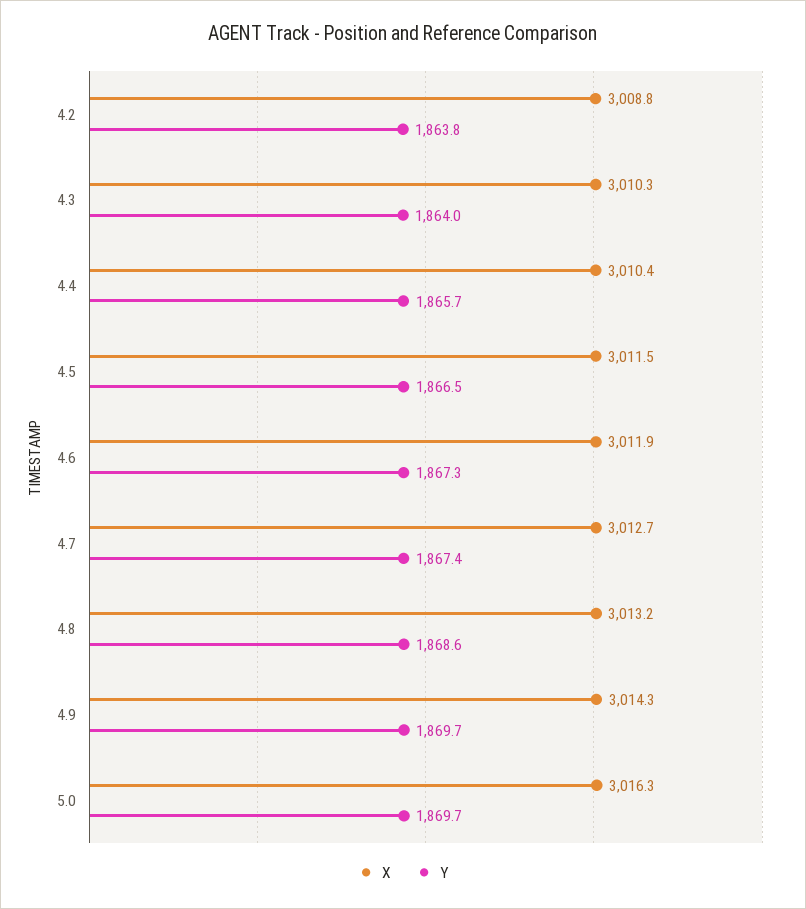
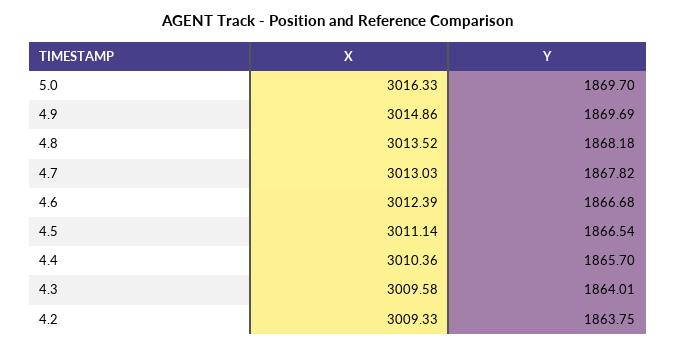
  {
    "X": {
-     "4.2": 3008.8,
+     "4.2": 3009.33,
-     "4.3": 3010.3,
+     "4.3": 3009.58,
      "4.4": 3010.36,
-     "4.5": 3011.5,
+     "4.5": 3011.14,
-     "4.6": 3011.9,
+     "4.6": 3012.39,
-     "4.7": 3012.7,
+     "4.7": 3013.03,
-     "4.8": 3013.2,
+     "4.8": 3013.52,
-     "4.9": 3014.3,
+     "4.9": 3014.86,
      "5.0": 3016.33
    },
    "Y": {
      "4.2": 1863.75,
      "4.3": 1864.01,
      "4.4": 1865.7,
      "4.5": 1866.54,
-     "4.6": 1867.3,
+     "4.6": 1866.68,
-     "4.7": 1867.4,
+     "4.7": 1867.82,
-     "4.8": 1868.6,
+     "4.8": 1868.18,
      "4.9": 1869.69,
      "5.0": 1869.7
    }
  }

